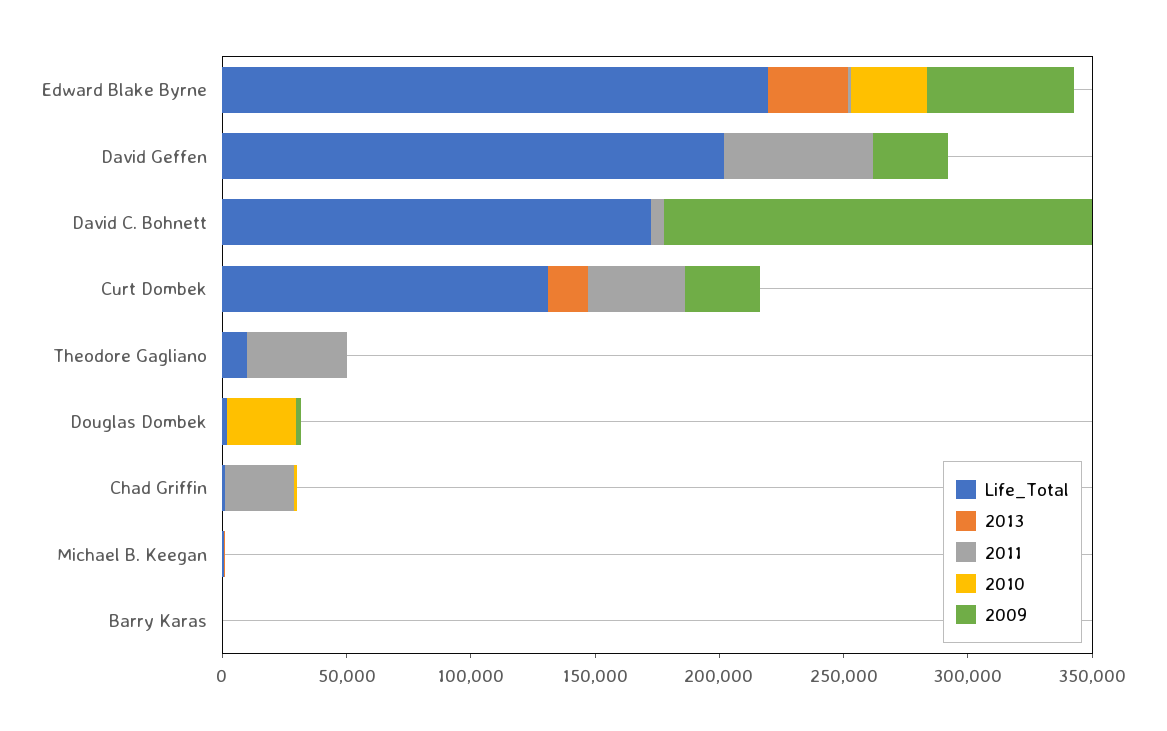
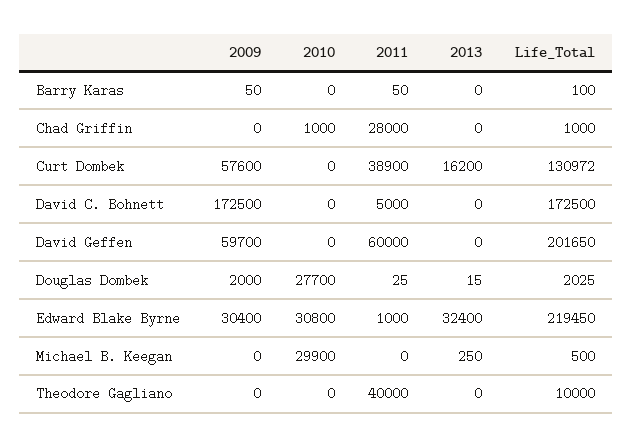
  {
    "Life_Total": {
      "Edward Blake Byrne": 219450,
      "David Geffen": 201650,
      "David C. Bohnett": 172500,
      "Curt Dombek": 130972,
      "Theodore Gagliano": 10000,
      "Douglas Dombek": 2025,
      "Chad Griffin": 1000,
      "Michael B. Keegan": 500,
      "Barry Karas": 100
    },
    "2013": {
      "Edward Blake Byrne": 32400,
      "David Geffen": 0,
      "David C. Bohnett": 0,
      "Curt Dombek": 16200,
      "Theodore Gagliano": 0,
      "Douglas Dombek": 15,
      "Chad Griffin": 0,
      "Michael B. Keegan": 250,
      "Barry Karas": 0
    },
    "2011": {
      "Edward Blake Byrne": 1000,
      "David Geffen": 60000,
      "David C. Bohnett": 5000,
      "Curt Dombek": 38900,
      "Theodore Gagliano": 40000,
      "Douglas Dombek": 25,
      "Chad Griffin": 28000,
      "Michael B. Keegan": 0,
      "Barry Karas": 50
    },
    "2010": {
      "Edward Blake Byrne": 30800,
      "David Geffen": 0,
      "David C. Bohnett": 0,
      "Curt Dombek": 0,
      "Theodore Gagliano": 0,
      "Douglas Dombek": 27700,
      "Chad Griffin": 1000,
-     "Michael B. Keegan": 0,
+     "Michael B. Keegan": 29900,
      "Barry Karas": 0
    },
    "2009": {
-     "Edward Blake Byrne": 60000,
+     "Edward Blake Byrne": 30400,
-     "David Geffen": 30000,
+     "David Geffen": 59700,
      "David C. Bohnett": 172500,
-     "Curt Dombek": 30000,
+     "Curt Dombek": 57600,
      "Theodore Gagliano": 0,
      "Douglas Dombek": 2000,
      "Chad Griffin": 0,
      "Michael B. Keegan": 0,
      "Barry Karas": 50
    }
  }

